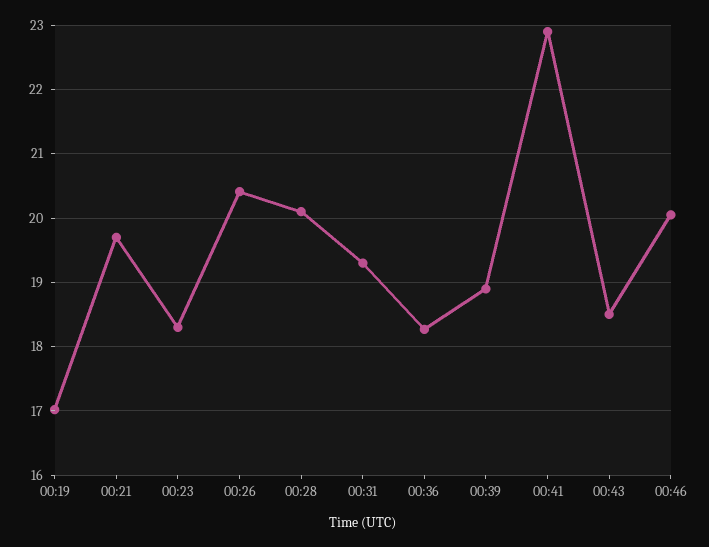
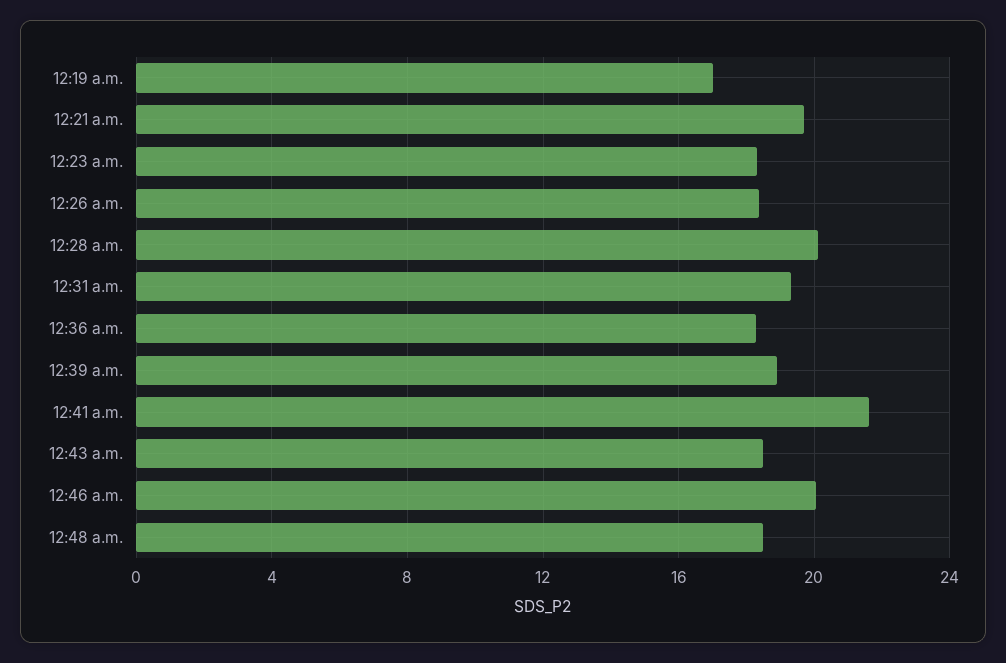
  {
    "00:19": 17,
    "00:21": 19.7,
    "00:23": 18.3,
-   "00:26": 20.4,
+   "00:26": 18.5,
    "00:28": 20.1,
    "00:31": 19.3,
    "00:36": 18.3,
    "00:39": 18.9,
-   "00:41": 22.9,
+   "00:41": 21.5,
    "00:43": 18.5,
-   "00:46": 20.1
+   "00:46": 20.1,
+   "12:48 a.m.": 18.5
  }

